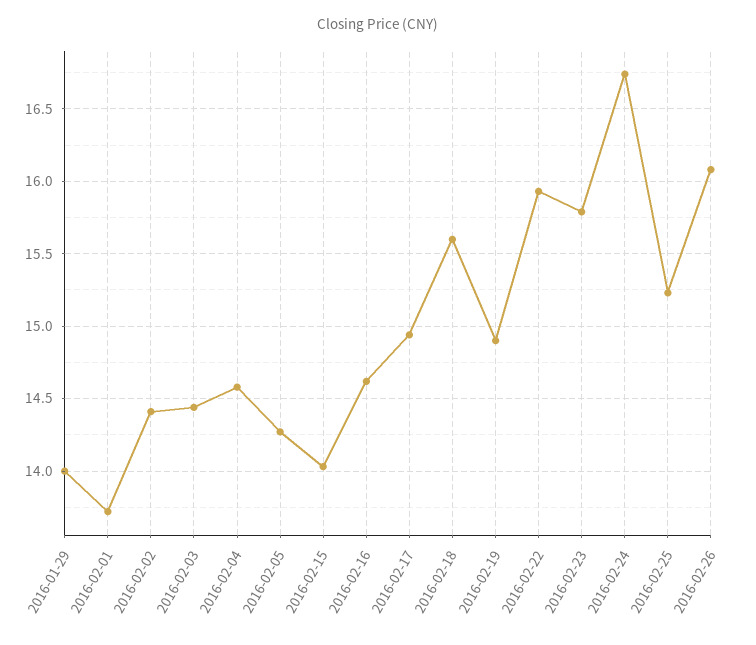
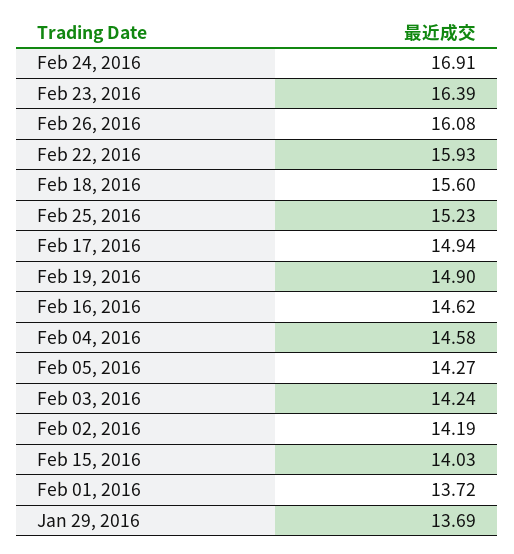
  {
-   "2016-01-29": 14,
+   "2016-01-29": 13.69,
    "2016-02-01": 13.72,
-   "2016-02-02": 14.4,
+   "2016-02-02": 14.19,
-   "2016-02-03": 14.45,
+   "2016-02-03": 14.24,
    "2016-02-04": 14.58,
    "2016-02-05": 14.27,
    "2016-02-15": 14.03,
    "2016-02-16": 14.62,
    "2016-02-17": 14.94,
    "2016-02-18": 15.6,
    "2016-02-19": 14.9,
    "2016-02-22": 15.93,
-   "2016-02-23": 15.8,
+   "2016-02-23": 16.39,
-   "2016-02-24": 16.75,
+   "2016-02-24": 16.91,
    "2016-02-25": 15.23,
    "2016-02-26": 16.08
  }

